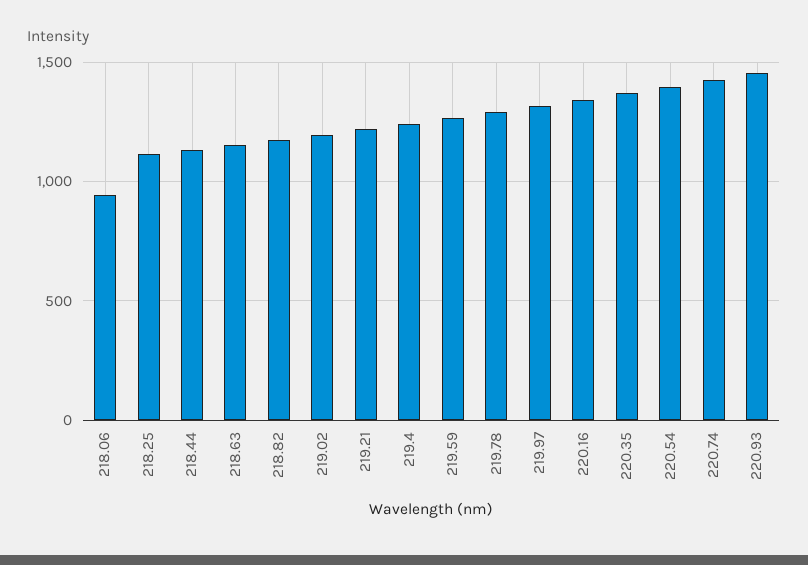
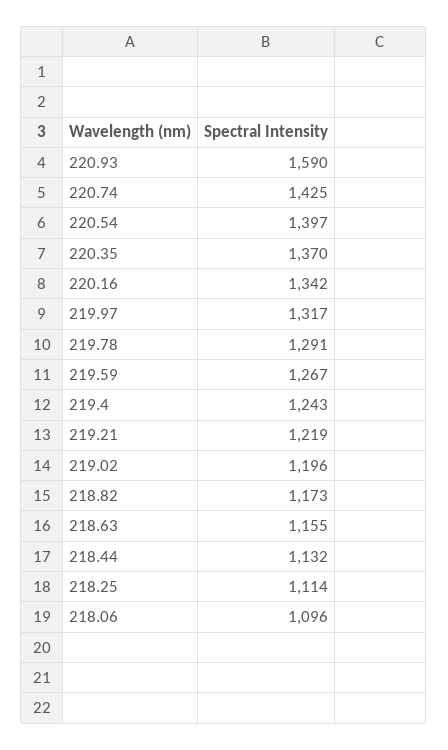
  {
-   "218.06": 950,
+   "218.06": 1096,
    "218.25": 1114,
    "218.44": 1132,
    "218.63": 1155,
    "218.82": 1173,
    "219.02": 1196,
    "219.21": 1219,
    "219.4": 1243,
    "219.59": 1267,
    "219.78": 1291,
    "219.97": 1317,
    "220.16": 1342,
    "220.35": 1370,
    "220.54": 1397,
    "220.74": 1425,
-   "220.93": 1450
+   "220.93": 1590
  }

